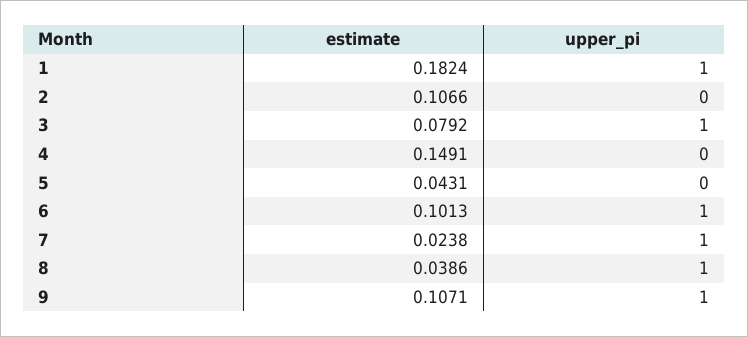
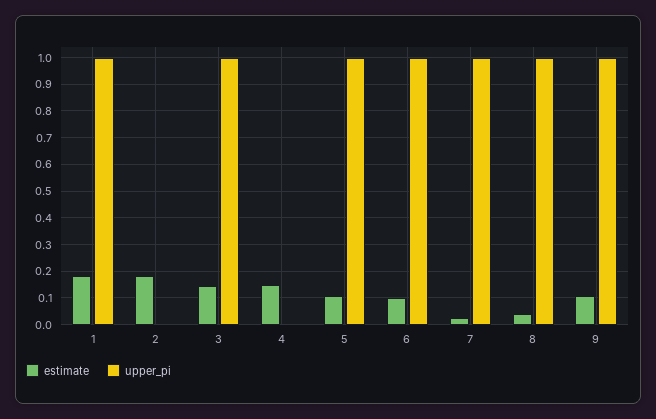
  {
    "estimate": {
      "1": 0.1824,
-     "2": 0.1066,
+     "2": 0.175,
-     "3": 0.0792,
+     "3": 0.15,
      "4": 0.1491,
-     "5": 0.0431,
+     "5": 0.1,
      "6": 0.1013,
      "7": 0.0238,
      "8": 0.0386,
      "9": 0.1071
    },
    "upper_pi": {
      "1": 1,
      "2": 0,
      "3": 1,
      "4": 0,
-     "5": 0,
+     "5": 1,
      "6": 1,
      "7": 1,
      "8": 1,
      "9": 1
    }
  }

